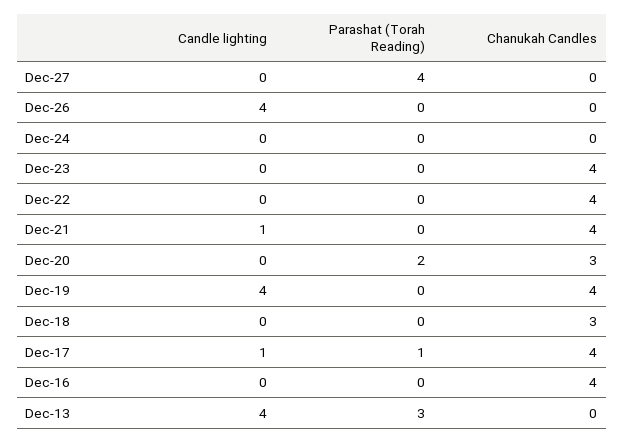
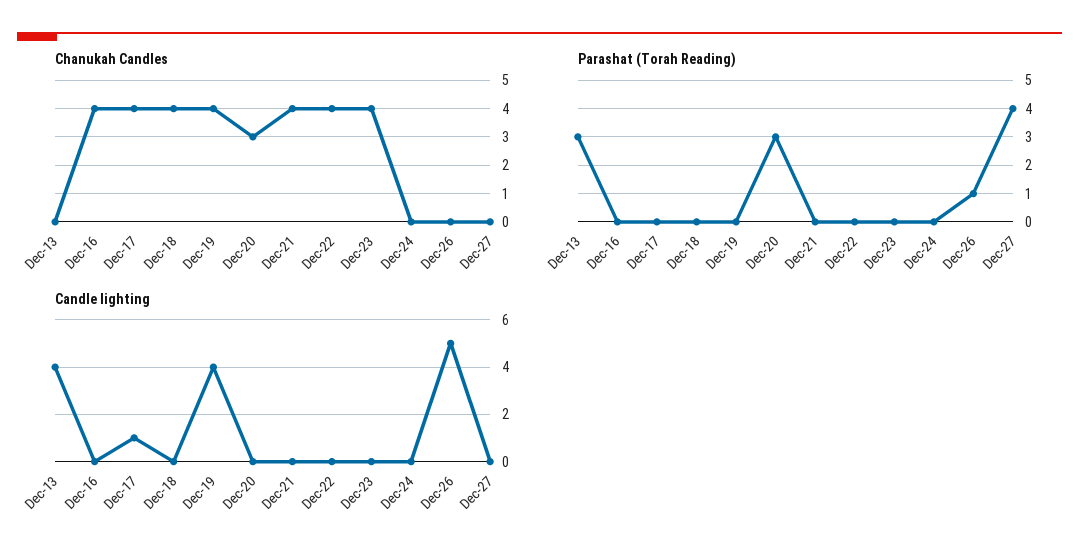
  {
    "Candle lighting": {
      "Dec-27": 0,
-     "Dec-26": 4,
+     "Dec-26": 5,
      "Dec-24": 0,
      "Dec-23": 0,
      "Dec-22": 0,
-     "Dec-21": 1,
+     "Dec-21": 0,
      "Dec-20": 0,
      "Dec-19": 4,
      "Dec-18": 0,
      "Dec-17": 1,
      "Dec-16": 0,
      "Dec-13": 4
    },
    "Parashat (Torah Reading)": {
      "Dec-27": 4,
-     "Dec-26": 0,
+     "Dec-26": 1,
      "Dec-24": 0,
      "Dec-23": 0,
      "Dec-22": 0,
      "Dec-21": 0,
-     "Dec-20": 2,
+     "Dec-20": 3,
      "Dec-19": 0,
      "Dec-18": 0,
-     "Dec-17": 1,
+     "Dec-17": 0,
      "Dec-16": 0,
      "Dec-13": 3
    },
    "Chanukah Candles": {
      "Dec-27": 0,
      "Dec-26": 0,
      "Dec-24": 0,
      "Dec-23": 4,
      "Dec-22": 4,
      "Dec-21": 4,
      "Dec-20": 3,
      "Dec-19": 4,
-     "Dec-18": 3,
+     "Dec-18": 4,
      "Dec-17": 4,
      "Dec-16": 4,
      "Dec-13": 0
    }
  }

